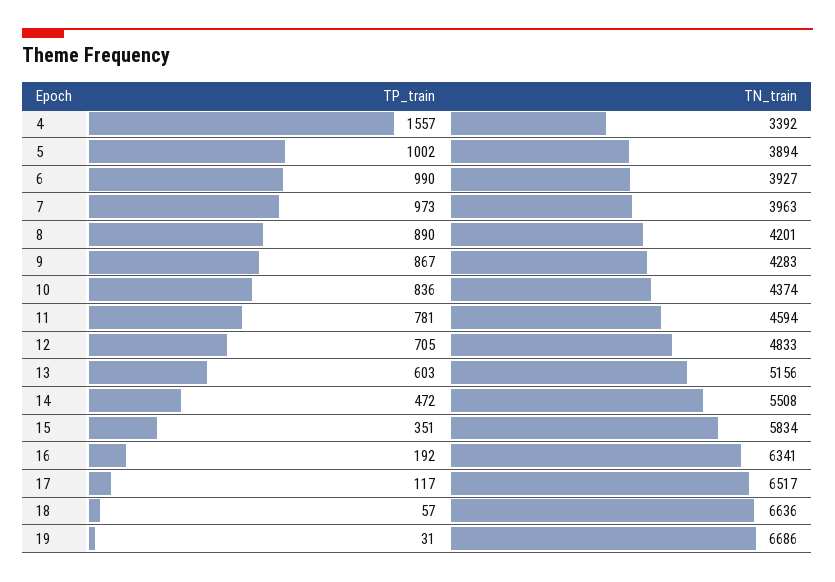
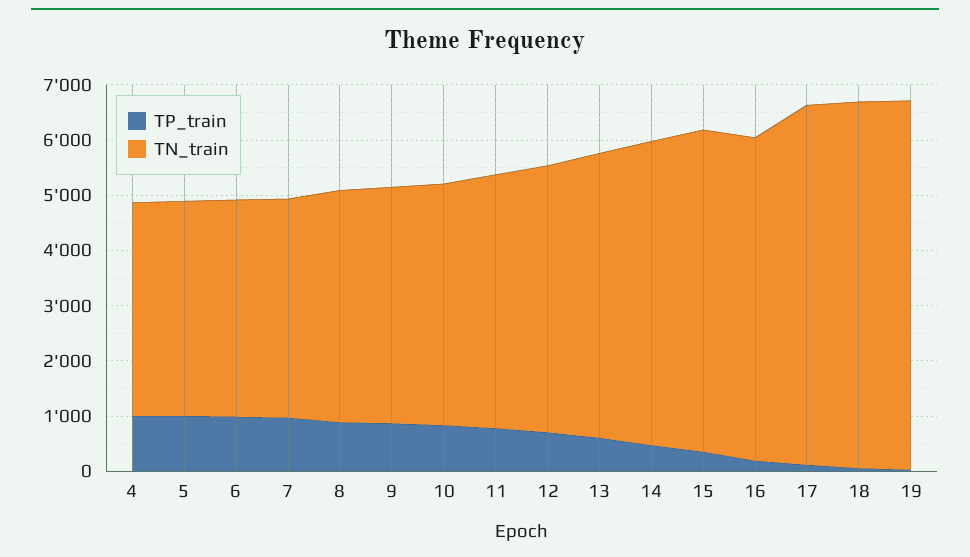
  {
    "TP_train": {
-     "4": 1557,
+     "4": 1000,
      "5": 1002,
      "6": 990,
      "7": 973,
      "8": 890,
      "9": 867,
      "10": 836,
      "11": 781,
      "12": 705,
      "13": 603,
      "14": 472,
      "15": 351,
      "16": 192,
      "17": 117,
      "18": 57,
      "19": 31
    },
    "TN_train": {
-     "4": 3392,
+     "4": 3800,
      "5": 3894,
      "6": 3927,
      "7": 3963,
      "8": 4201,
      "9": 4283,
      "10": 4374,
      "11": 4594,
      "12": 4833,
      "13": 5156,
      "14": 5508,
      "15": 5834,
-     "16": 6341,
+     "16": 5800,
      "17": 6517,
      "18": 6636,
      "19": 6686
    }
  }

